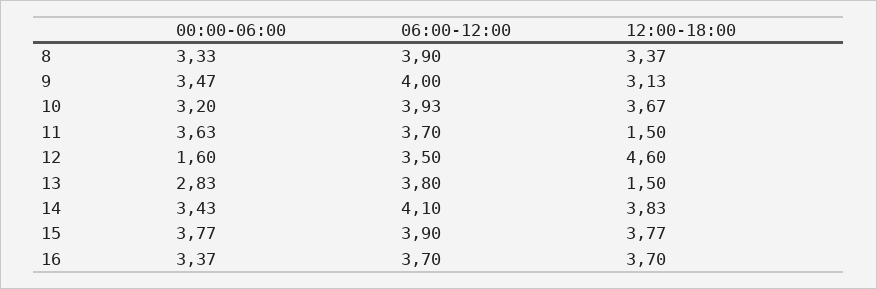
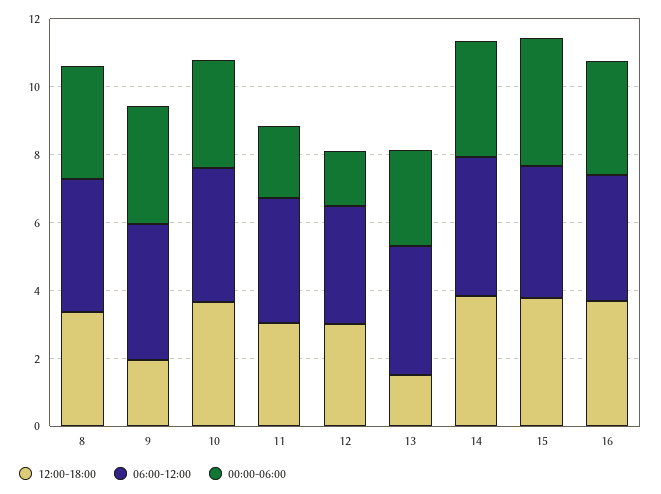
  {
    "00:00-06:00": {
      "8": 3.33,
      "9": 3.47,
      "10": 3.2,
-     "11": 3.63,
+     "11": 2,
      "12": 1.6,
      "13": 2.83,
      "14": 3.43,
      "15": 3.77,
      "16": 3.37
    },
    "06:00-12:00": {
      "8": 3.9,
      "9": 4,
      "10": 3.93,
      "11": 3.7,
      "12": 3.5,
      "13": 3.8,
      "14": 4.1,
      "15": 3.9,
      "16": 3.7
    },
    "12:00-18:00": {
      "8": 3.37,
-     "9": 3.13,
+     "9": 2,
      "10": 3.67,
-     "11": 1.5,
+     "11": 3,
-     "12": 4.6,
+     "12": 3,
      "13": 1.5,
      "14": 3.83,
      "15": 3.77,
      "16": 3.7
    }
  }

